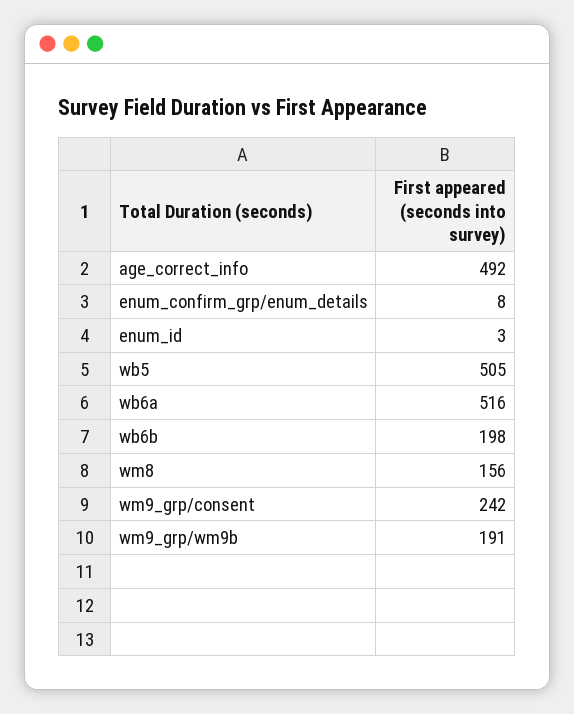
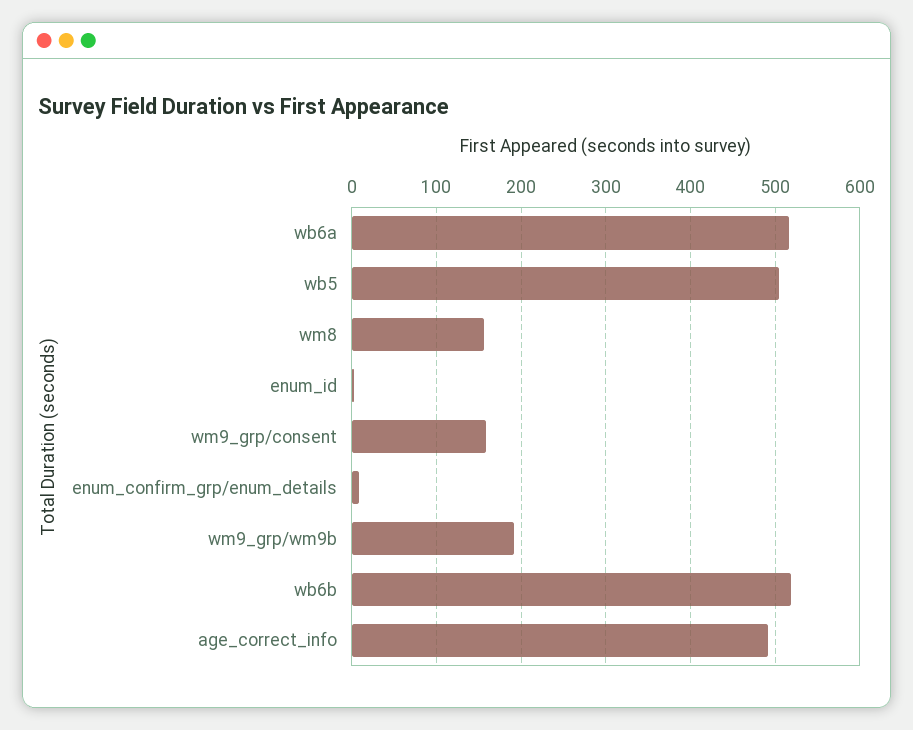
  {
    "age_correct_info": 492,
    "enum_confirm_grp/enum_details": 8,
    "enum_id": 3,
    "wb5": 505,
    "wb6a": 516,
-   "wb6b": 198,
+   "wb6b": 520,
    "wm8": 156,
-   "wm9_grp/consent": 242,
+   "wm9_grp/consent": 160,
    "wm9_grp/wm9b": 191
  }

